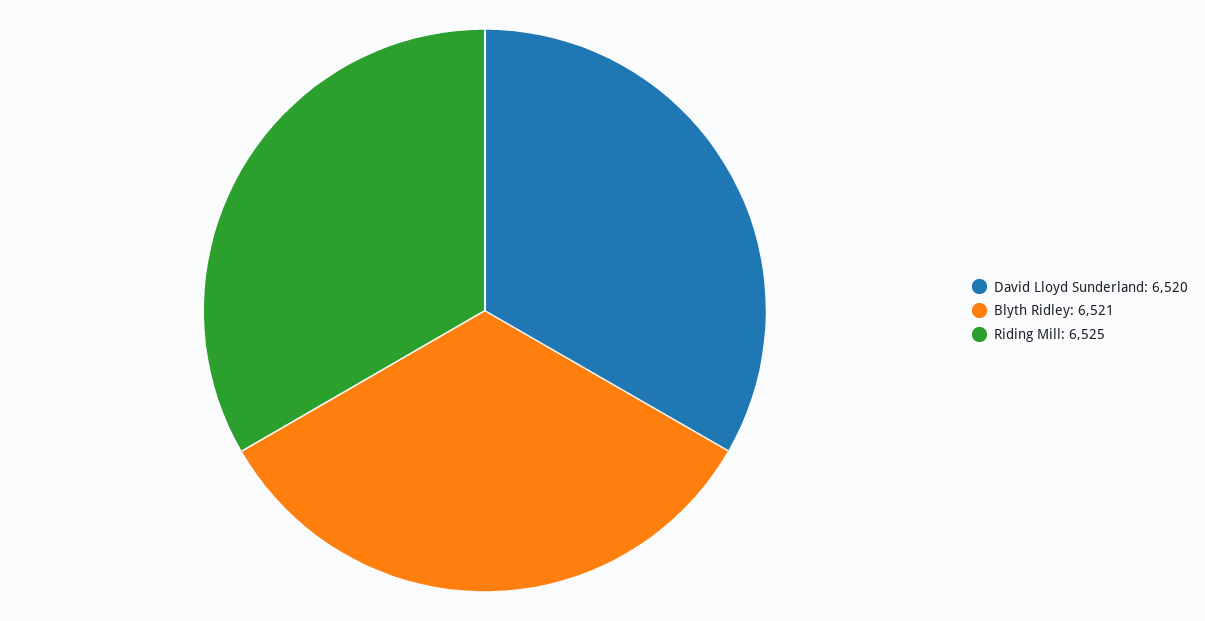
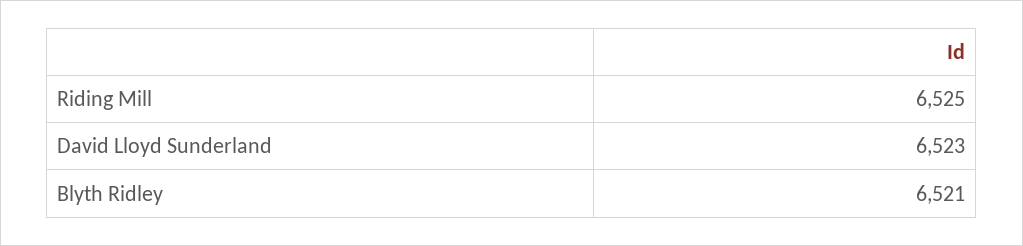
  {
-   "David Lloyd Sunderland": 6520,
+   "David Lloyd Sunderland": 6523,
    "Blyth Ridley": 6521,
    "Riding Mill": 6525
  }

